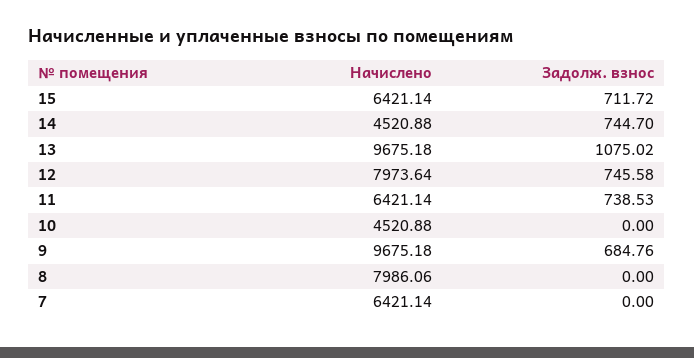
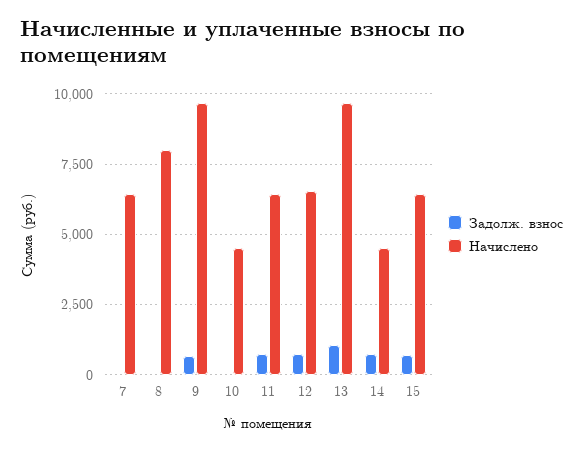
  {
    "Начислено": {
      "15": 6421.14,
      "14": 4520.88,
      "13": 9675.18,
-     "12": 7973.64,
+     "12": 6500,
      "11": 6421.14,
      "10": 4520.88,
      "9": 9675.18,
      "8": 7986.06,
      "7": 6421.14
    },
    "Задолж. взнос": {
      "15": 711.72,
      "14": 744.7,
      "13": 1075.02,
      "12": 745.58,
      "11": 738.53,
      "10": 0,
      "9": 684.76,
      "8": 0,
      "7": 0
    }
  }

